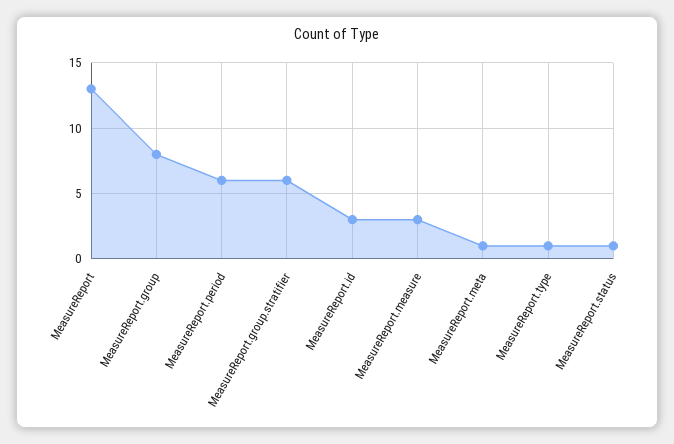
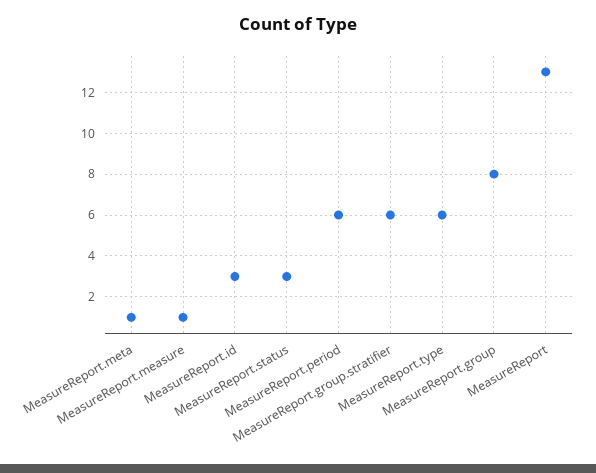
  {
    "MeasureReport": 13,
    "MeasureReport.group": 8,
    "MeasureReport.period": 6,
    "MeasureReport.group.stratifier": 6,
    "MeasureReport.id": 3,
-   "MeasureReport.measure": 3,
+   "MeasureReport.measure": 1,
    "MeasureReport.meta": 1,
-   "MeasureReport.type": 1,
+   "MeasureReport.type": 6,
-   "MeasureReport.status": 1
+   "MeasureReport.status": 3
  }

